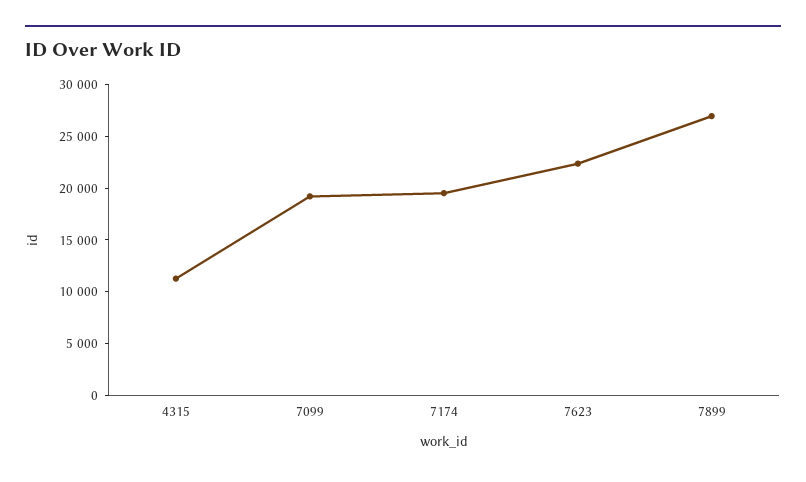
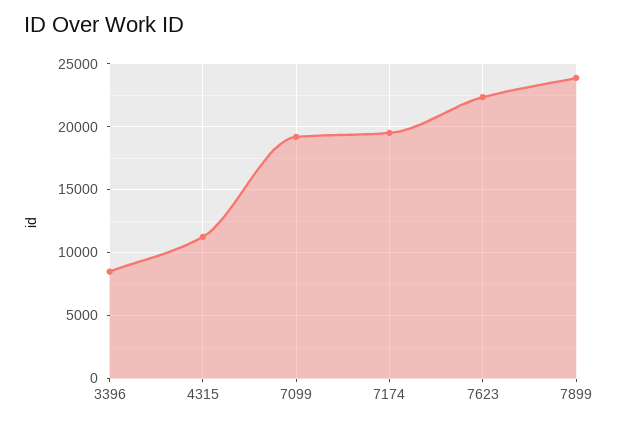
  {
    "4315": 11500,
    "7099": 19000,
    "7174": 19500,
    "7623": 22500,
-   "7899": 27000
+   "7899": 24000,
+   "3396": 8500
  }

